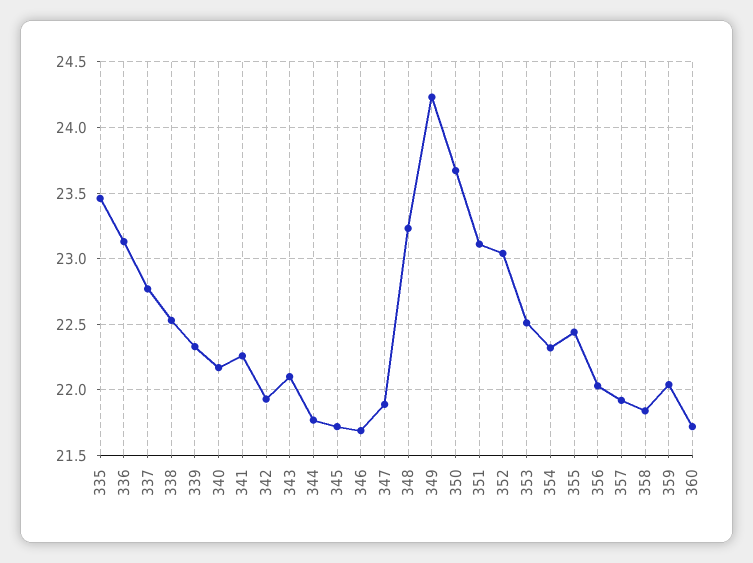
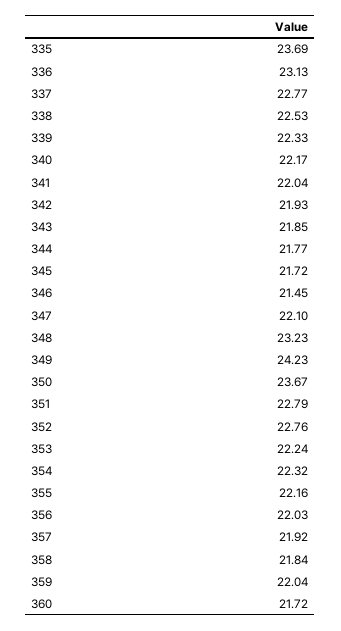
  {
-   "335": 23.45,
+   "335": 23.69,
    "336": 23.13,
    "337": 22.77,
    "338": 22.53,
    "339": 22.33,
    "340": 22.17,
-   "341": 22.25,
+   "341": 22.04,
    "342": 21.93,
-   "343": 22.1,
+   "343": 21.85,
    "344": 21.77,
    "345": 21.72,
-   "346": 21.7,
+   "346": 21.45,
-   "347": 21.9,
+   "347": 22.1,
    "348": 23.23,
    "349": 24.23,
    "350": 23.67,
-   "351": 23.1,
+   "351": 22.79,
-   "352": 23.05,
+   "352": 22.76,
-   "353": 22.5,
+   "353": 22.24,
    "354": 22.32,
-   "355": 22.45,
+   "355": 22.16,
    "356": 22.03,
    "357": 21.92,
    "358": 21.84,
    "359": 22.04,
    "360": 21.72
  }

